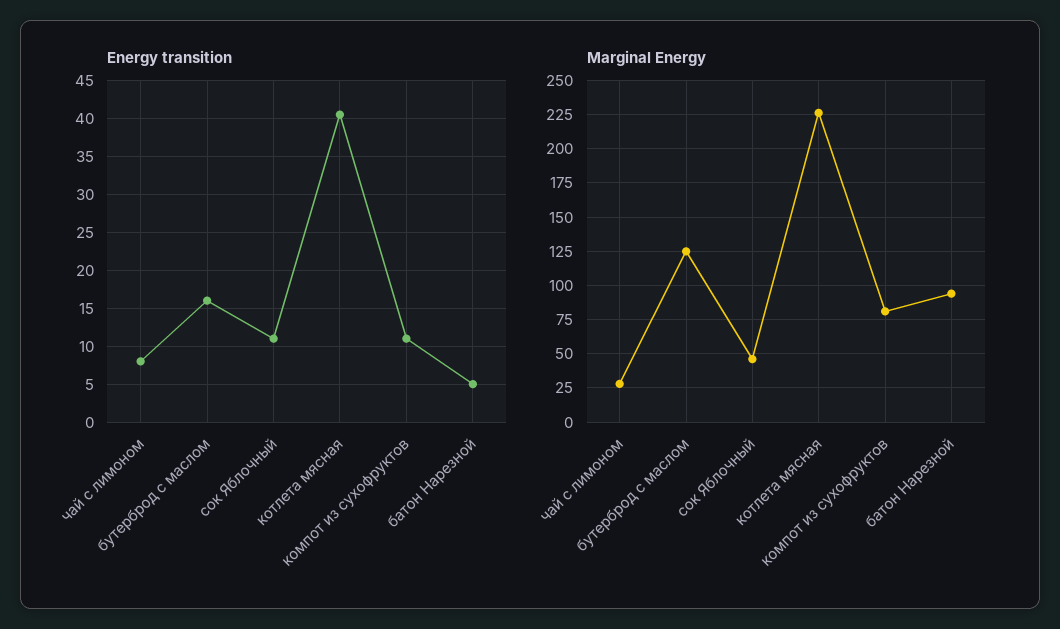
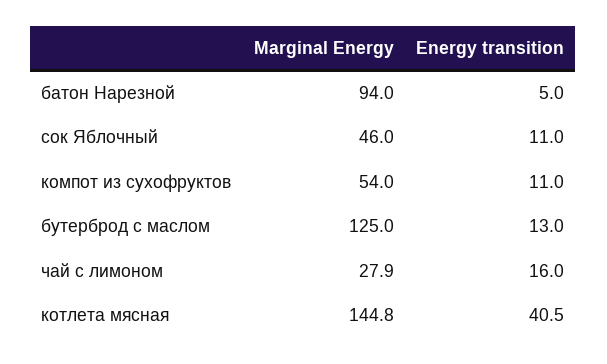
  {
    "Energy transition": {
-     "чай с лимоном": 8,
+     "чай с лимоном": 16,
-     "бутерброд с маслом": 16,
+     "бутерброд с маслом": 13,
      "сок Яблочный": 11,
      "котлета мясная": 40.5,
      "компот из сухофруктов": 11,
      "батон Нарезной": 5
    },
    "Marginal Energy": {
      "чай с лимоном": 27.9,
      "бутерброд с маслом": 125,
      "сок Яблочный": 46,
-     "котлета мясная": 225,
+     "котлета мясная": 144.8,
-     "компот из сухофруктов": 80,
+     "компот из сухофруктов": 54,
      "батон Нарезной": 94
    }
  }

